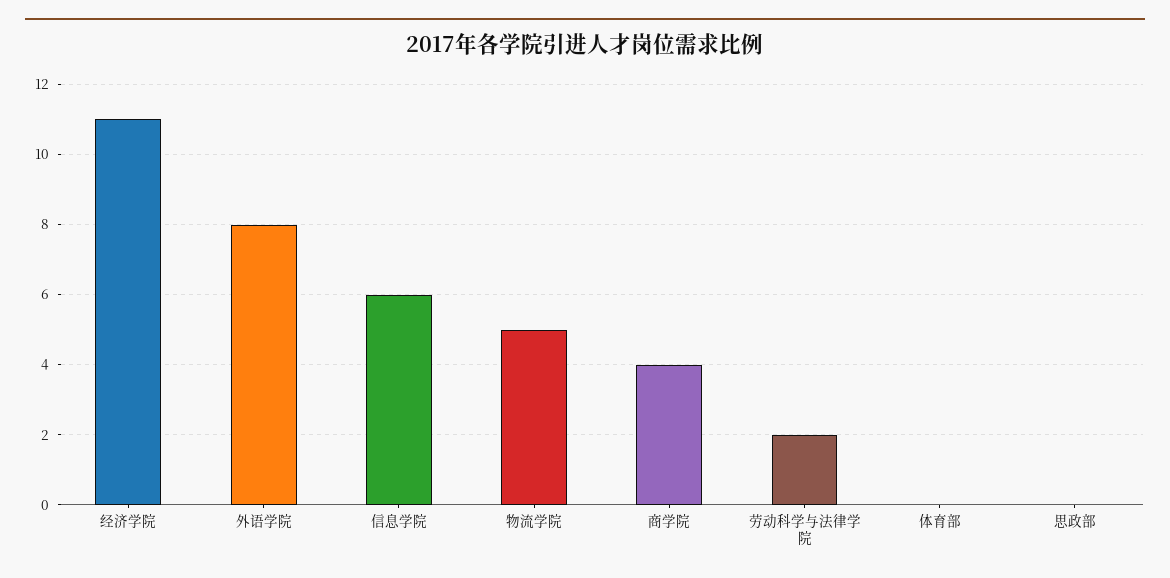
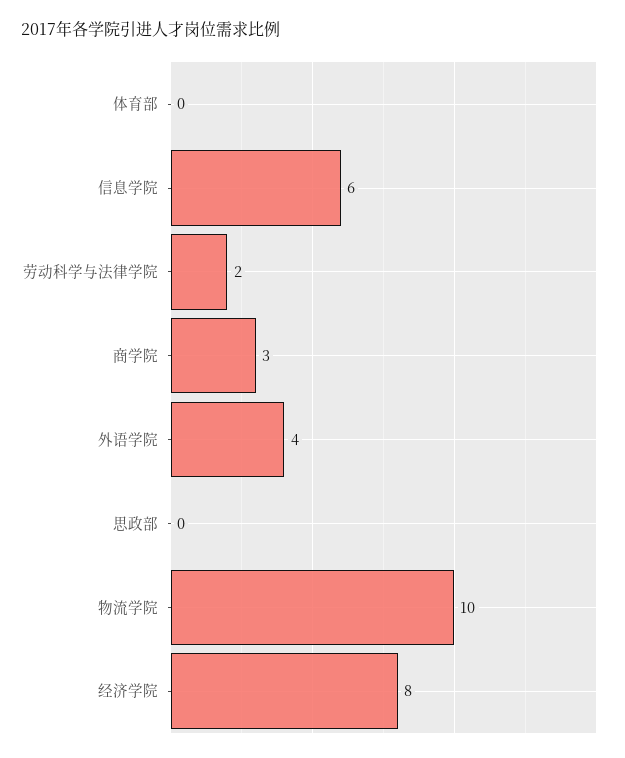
  {
-   "经济学院": 11,
+   "经济学院": 8,
-   "外语学院": 8,
+   "外语学院": 4,
    "信息学院": 6,
-   "物流学院": 5,
+   "物流学院": 10,
-   "商学院": 4,
+   "商学院": 3,
    "劳动科学与法律学院": 2,
    "体育部": 0,
    "思政部": 0
  }

